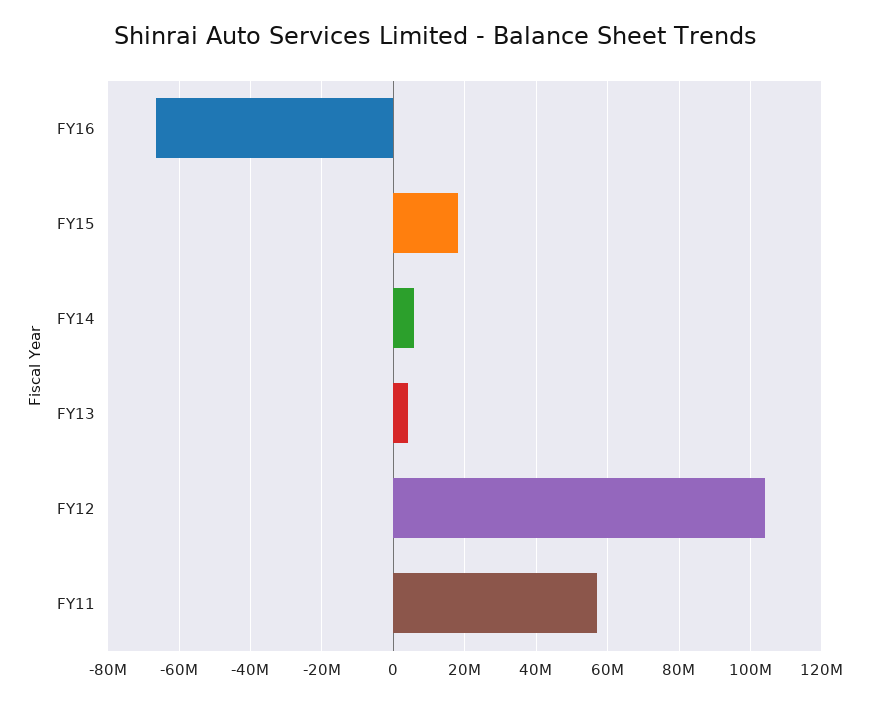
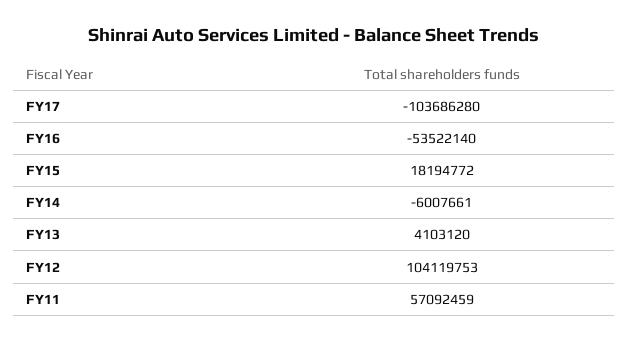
  {
-   "FY16": -66000000,
+   "FY16": -53522140,
    "FY15": 18194772,
-   "FY14": 6000000,
+   "FY14": -6007661,
    "FY13": 4103120,
    "FY12": 104119753,
-   "FY11": 57092459
+   "FY11": 57092459,
+   "FY17": -103686280
  }

